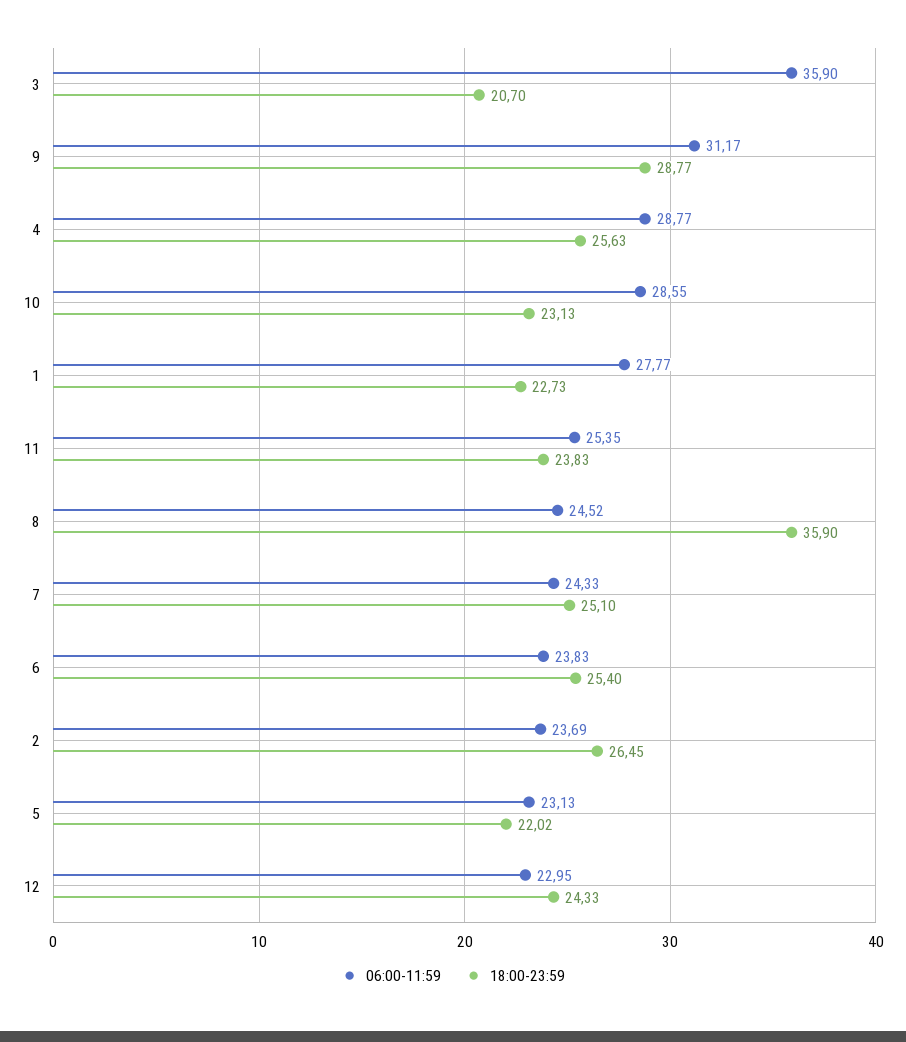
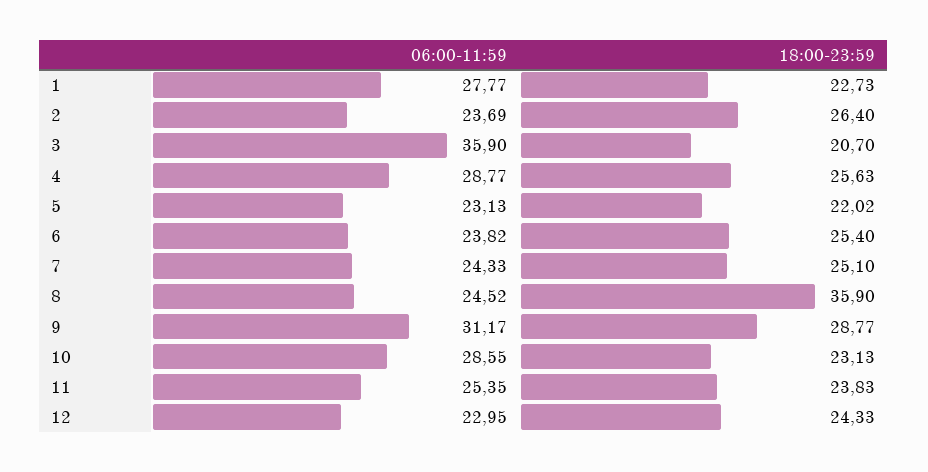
  {
    "06:00-11:59": {
      "3": 35.9,
      "9": 31.17,
      "4": 28.77,
      "10": 28.55,
      "1": 27.77,
      "11": 25.35,
      "8": 24.52,
      "7": 24.33,
-     "6": 23.83,
+     "6": 23.82,
      "2": 23.69,
      "5": 23.13,
      "12": 22.95
    },
    "18:00-23:59": {
      "3": 20.7,
      "9": 28.77,
      "4": 25.63,
      "10": 23.13,
      "1": 22.73,
      "11": 23.83,
      "8": 35.9,
      "7": 25.1,
      "6": 25.4,
-     "2": 26.45,
+     "2": 26.4,
      "5": 22.02,
      "12": 24.33
    }
  }

